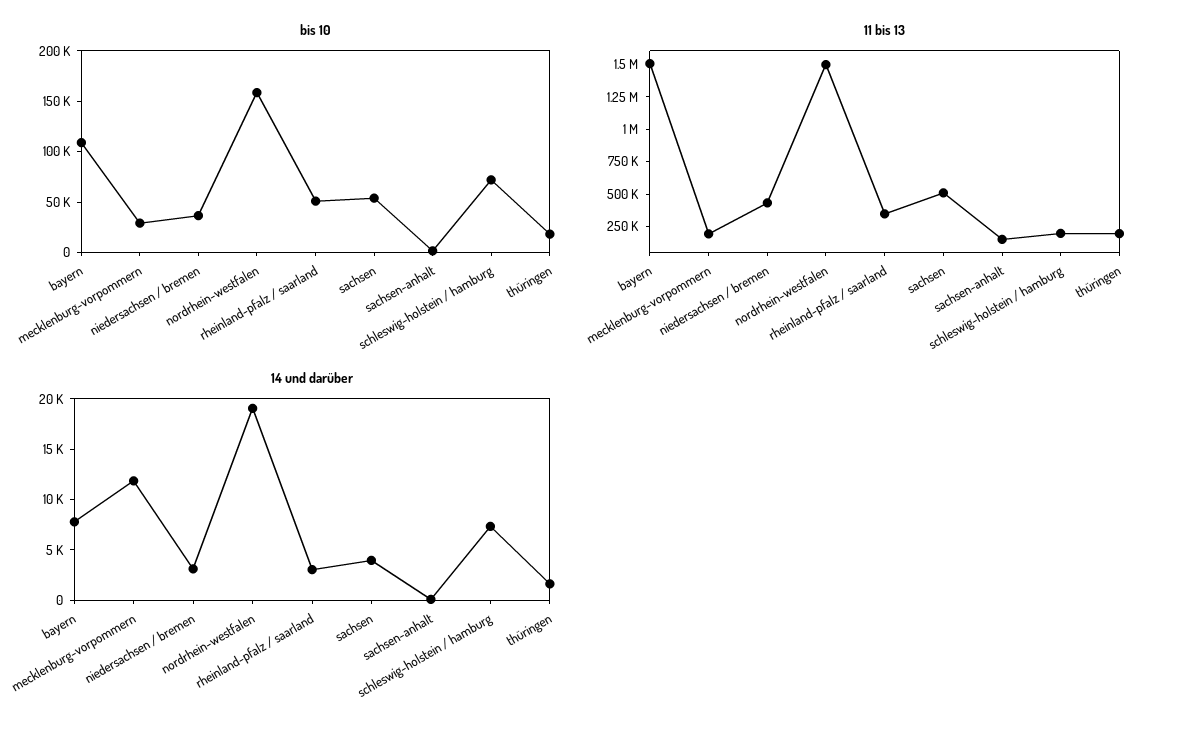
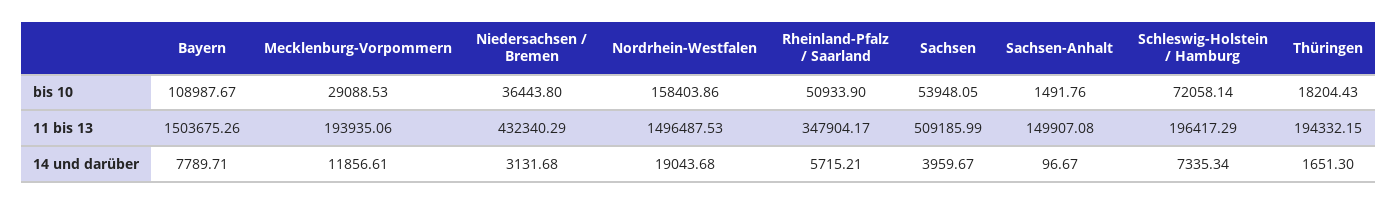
  {
    "bis 10": {
      "bayern": 108987.67,
      "mecklenburg-vorpommern": 29088.53,
      "niedersachsen / bremen": 36443.8,
      "nordrhein-westfalen": 158403.86,
      "rheinland-pfalz / saarland": 50933.9,
      "sachsen": 53948.05,
      "sachsen-anhalt": 1491.76,
      "schleswig-holstein / hamburg": 72058.14,
      "thüringen": 18204.43
    },
    "11 bis 13": {
      "bayern": 1503675.26,
      "mecklenburg-vorpommern": 193935.06,
      "niedersachsen / bremen": 432340.29,
      "nordrhein-westfalen": 1496487.53,
      "rheinland-pfalz / saarland": 347904.17,
      "sachsen": 509185.99,
      "sachsen-anhalt": 149907.08,
      "schleswig-holstein / hamburg": 196417.29,
      "thüringen": 194332.15
    },
    "14 und darüber": {
      "bayern": 7789.71,
      "mecklenburg-vorpommern": 11856.61,
      "niedersachsen / bremen": 3131.68,
      "nordrhein-westfalen": 19043.68,
-     "rheinland-pfalz / saarland": 3000,
+     "rheinland-pfalz / saarland": 5715.21,
      "sachsen": 3959.67,
      "sachsen-anhalt": 96.67,
      "schleswig-holstein / hamburg": 7335.34,
      "thüringen": 1651.3
    }
  }

